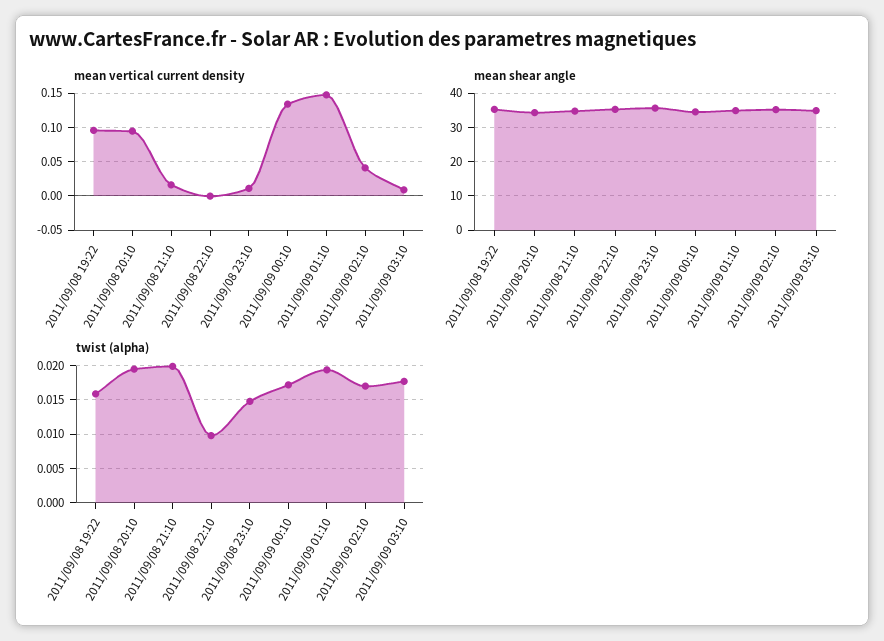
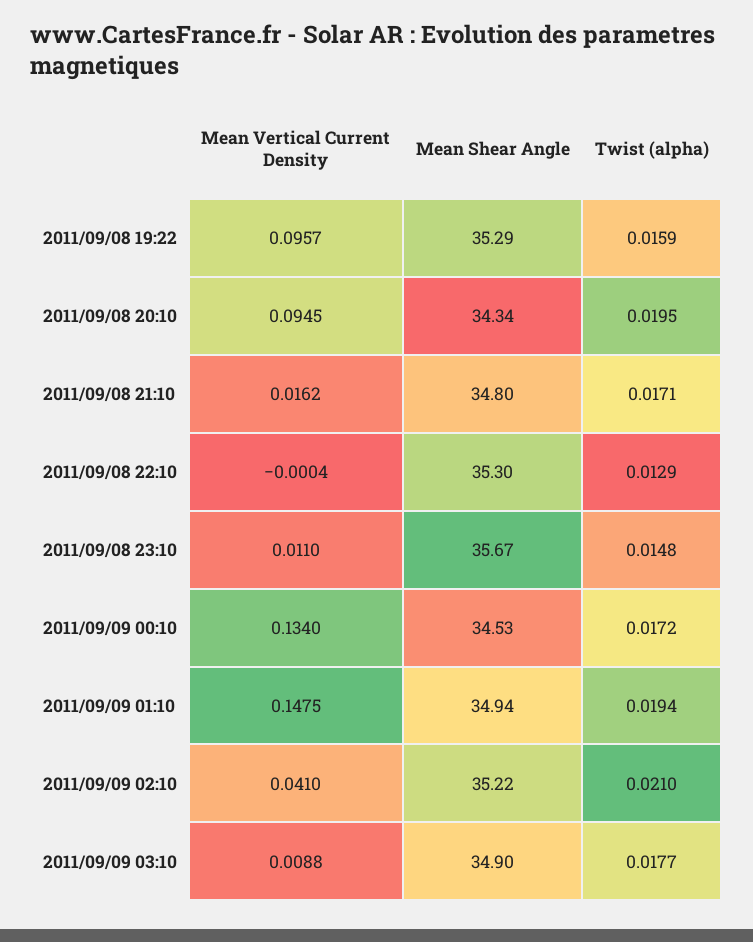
  {
    "mean vertical current density": {
      "2011/09/08 19:22": 0.0957,
      "2011/09/08 20:10": 0.0945,
      "2011/09/08 21:10": 0.0162,
      "2011/09/08 22:10": -0.0004,
      "2011/09/08 23:10": 0.011,
      "2011/09/09 00:10": 0.134,
      "2011/09/09 01:10": 0.1475,
      "2011/09/09 02:10": 0.041,
      "2011/09/09 03:10": 0.0088
    },
    "mean shear angle": {
      "2011/09/08 19:22": 35.29,
      "2011/09/08 20:10": 34.34,
      "2011/09/08 21:10": 34.8,
      "2011/09/08 22:10": 35.3,
      "2011/09/08 23:10": 35.67,
      "2011/09/09 00:10": 34.53,
      "2011/09/09 01:10": 34.94,
      "2011/09/09 02:10": 35.22,
      "2011/09/09 03:10": 34.9
    },
    "twist (alpha)": {
      "2011/09/08 19:22": 0.0159,
      "2011/09/08 20:10": 0.0195,
-     "2011/09/08 21:10": 0.02,
+     "2011/09/08 21:10": 0.0171,
-     "2011/09/08 22:10": 0.01,
+     "2011/09/08 22:10": 0.0129,
      "2011/09/08 23:10": 0.0148,
      "2011/09/09 00:10": 0.0172,
      "2011/09/09 01:10": 0.0194,
-     "2011/09/09 02:10": 0.017,
+     "2011/09/09 02:10": 0.021,
      "2011/09/09 03:10": 0.0177
    }
  }

